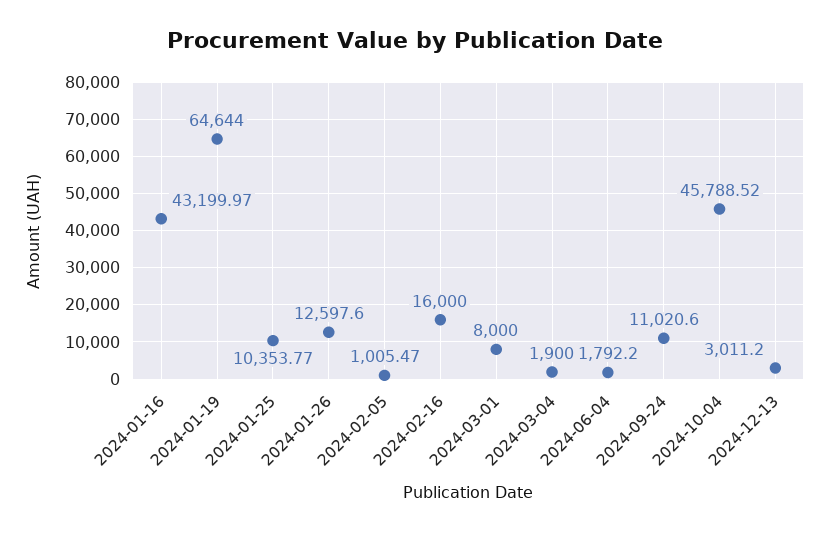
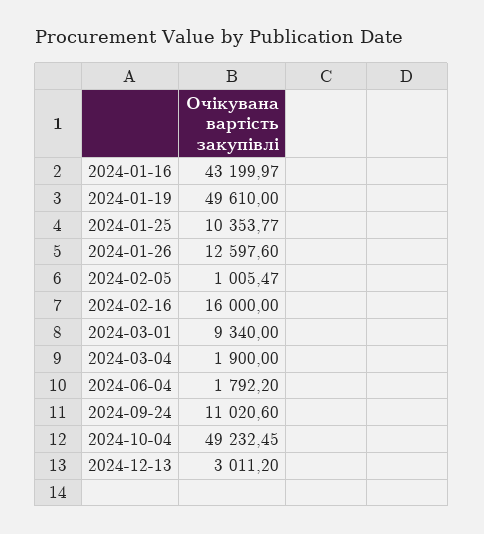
  {
    "2024-01-16": 43199.97,
-   "2024-01-19": 64644,
+   "2024-01-19": 49610,
    "2024-01-25": 10353.77,
    "2024-01-26": 12597.6,
    "2024-02-05": 1005.47,
    "2024-02-16": 16000,
-   "2024-03-01": 8000,
+   "2024-03-01": 9340,
    "2024-03-04": 1900,
    "2024-06-04": 1792.2,
    "2024-09-24": 11020.6,
-   "2024-10-04": 45788.52,
+   "2024-10-04": 49232.45,
    "2024-12-13": 3011.2
  }

